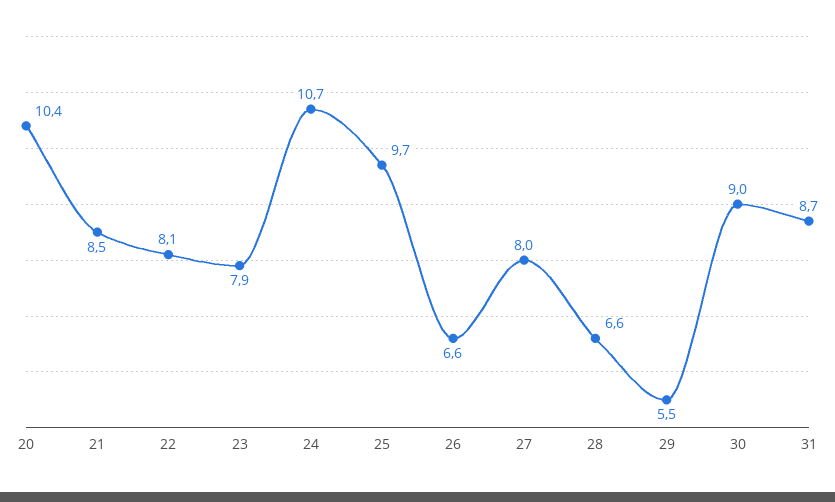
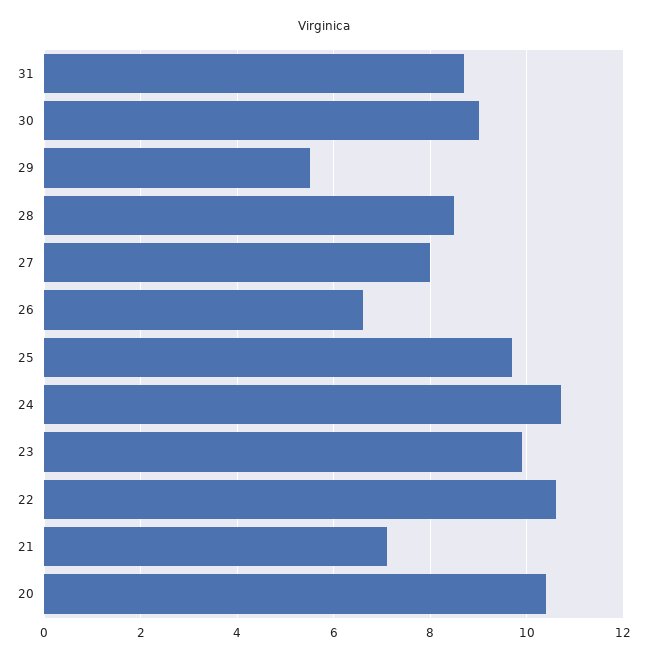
  {
    "20": 10.4,
-   "21": 8.5,
+   "21": 7,
-   "22": 8.1,
+   "22": 10.5,
-   "23": 7.9,
+   "23": 10,
    "24": 10.7,
    "25": 9.7,
    "26": 6.6,
    "27": 8,
-   "28": 6.6,
+   "28": 8.5,
    "29": 5.5,
    "30": 9,
    "31": 8.7
  }

